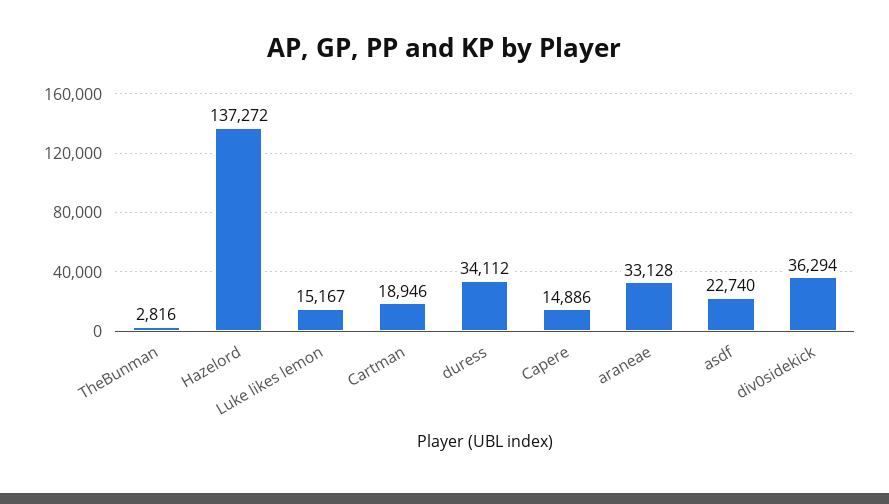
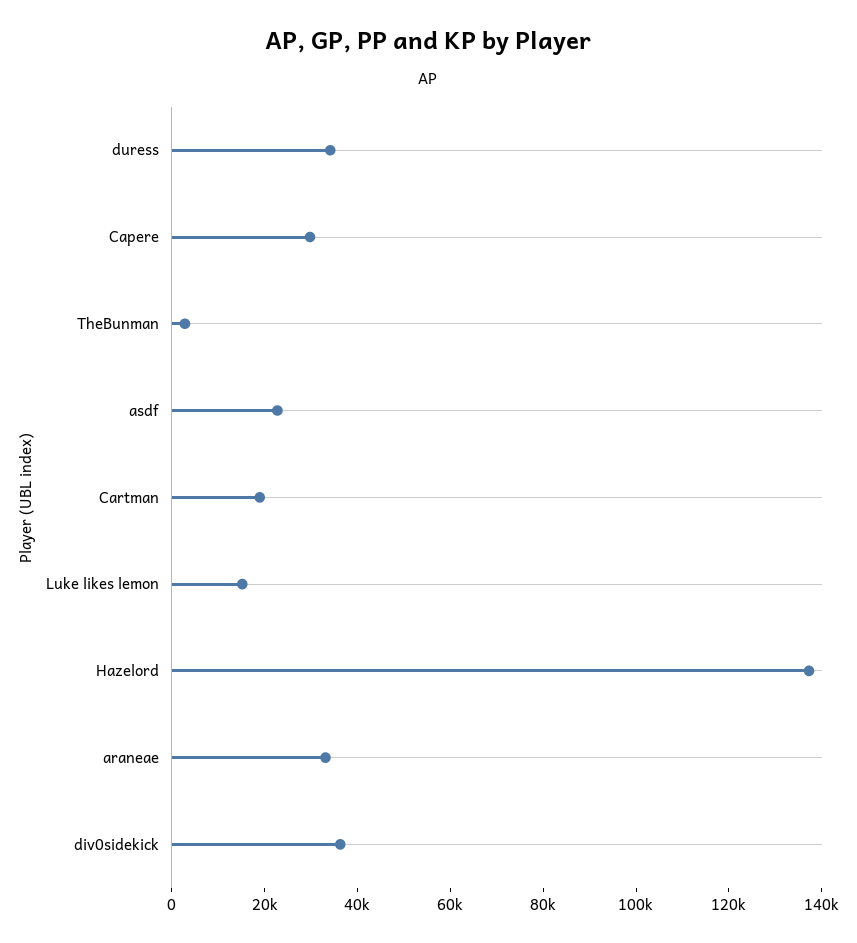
  {
    "TheBunman": 2816,
    "Hazelord": 137272,
    "Luke likes lemon": 15167,
    "Cartman": 18946,
    "duress": 34112,
-   "Capere": 14886,
+   "Capere": 30000,
    "araneae": 33128,
    "asdf": 22740,
    "div0sidekick": 36294
  }

